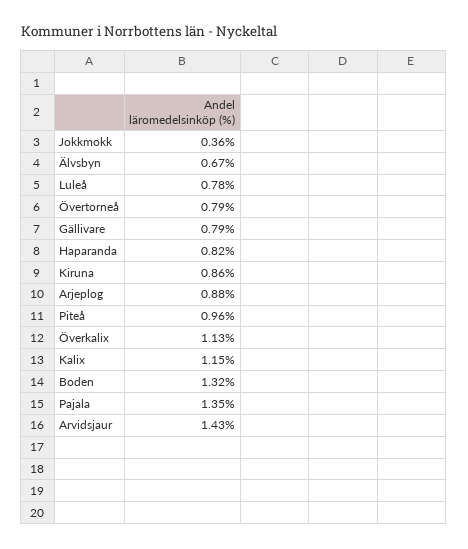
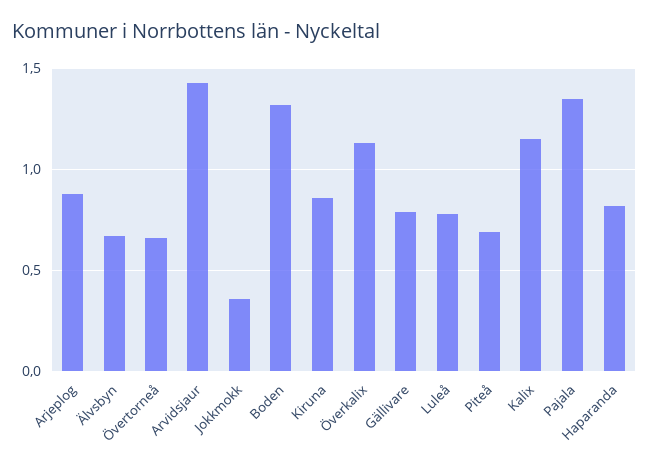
  {
    "Jokkmokk": 0.36,
    "Älvsbyn": 0.67,
    "Luleå": 0.78,
-   "Övertorneå": 0.79,
+   "Övertorneå": 0.65,
    "Gällivare": 0.79,
    "Haparanda": 0.82,
    "Kiruna": 0.86,
    "Arjeplog": 0.88,
-   "Piteå": 0.96,
+   "Piteå": 0.7,
    "Överkalix": 1.13,
    "Kalix": 1.15,
    "Boden": 1.32,
    "Pajala": 1.35,
    "Arvidsjaur": 1.43
  }

